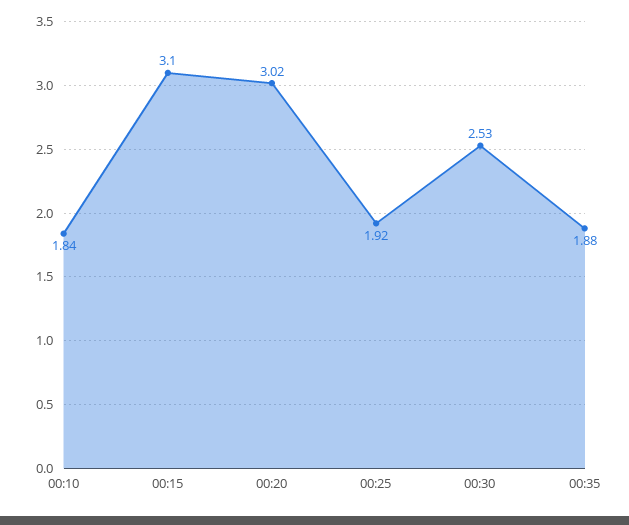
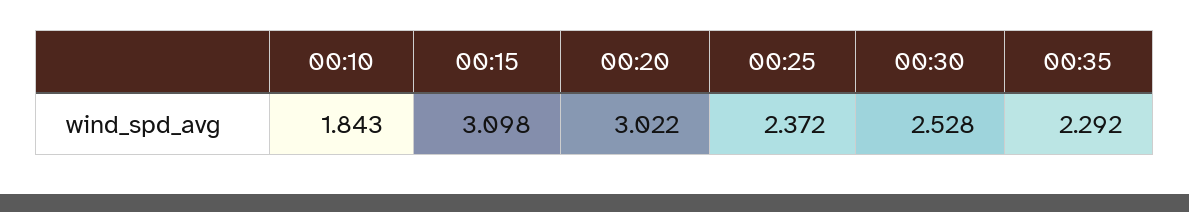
  {
    "00:10": 1.843,
    "00:15": 3.098,
    "00:20": 3.022,
-   "00:25": 1.92,
+   "00:25": 2.372,
    "00:30": 2.528,
-   "00:35": 1.88
+   "00:35": 2.292
  }

